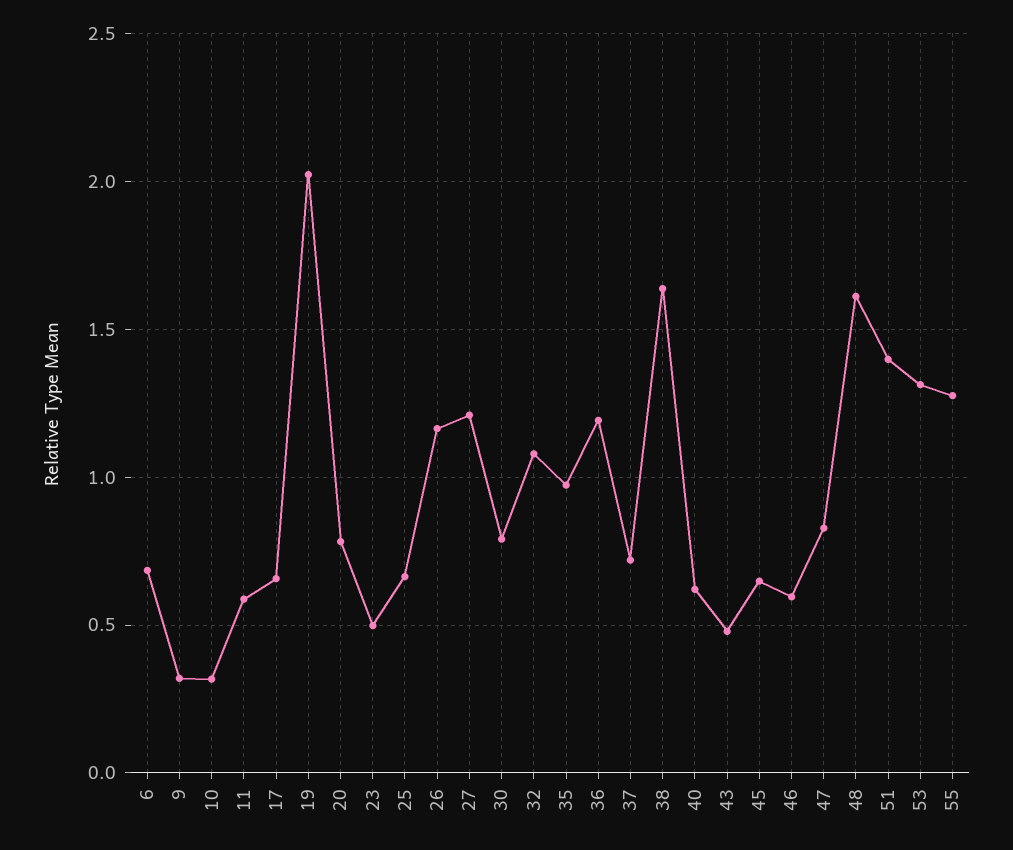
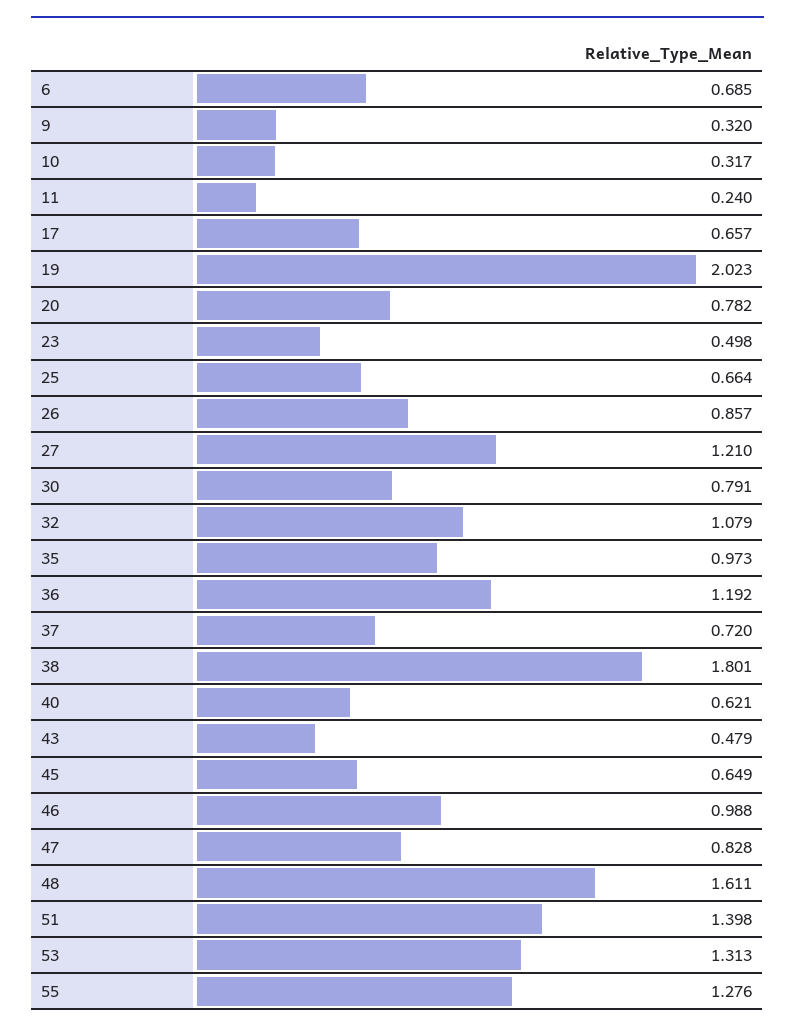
  {
    "6": 0.685,
    "9": 0.32,
    "10": 0.317,
-   "11": 0.6,
+   "11": 0.24,
    "17": 0.657,
    "19": 2.023,
    "20": 0.782,
    "23": 0.498,
    "25": 0.664,
-   "26": 1.15,
+   "26": 0.857,
    "27": 1.21,
    "30": 0.791,
    "32": 1.079,
    "35": 0.973,
    "36": 1.192,
    "37": 0.72,
-   "38": 1.65,
+   "38": 1.801,
    "40": 0.621,
    "43": 0.479,
    "45": 0.649,
-   "46": 0.6,
+   "46": 0.988,
    "47": 0.828,
    "48": 1.611,
    "51": 1.398,
    "53": 1.313,
    "55": 1.276
  }

